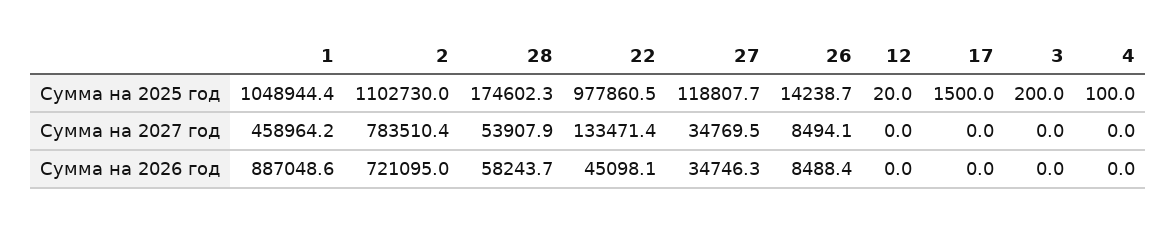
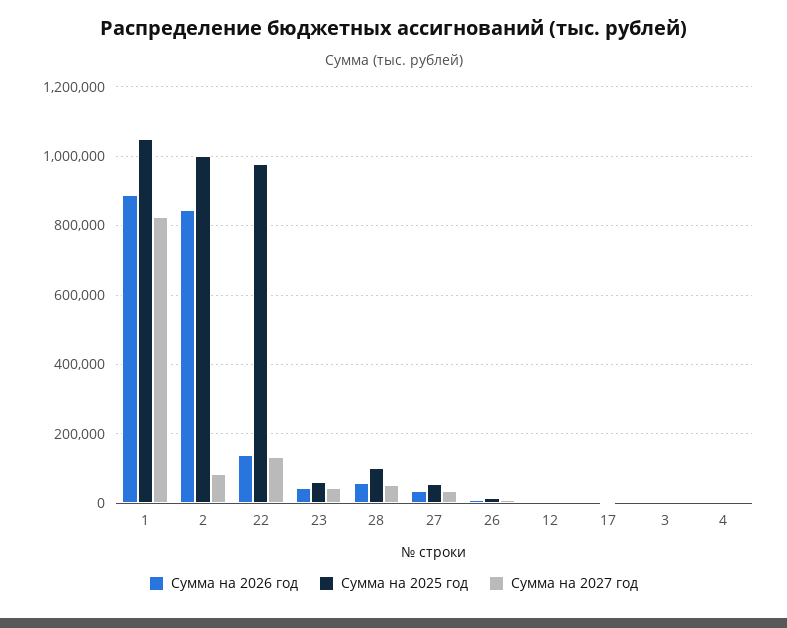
  {
    "Сумма на 2025 год": {
      "1": 1048944.4,
-     "2": 1102730,
+     "2": 1000000,
-     "28": 174602.3,
+     "28": 100000,
      "22": 977860.5,
-     "27": 118807.7,
+     "27": 60000,
      "26": 14238.7,
      "12": 20,
      "17": 1500,
      "3": 200,
-     "4": 100
+     "4": 100,
+     "23": 60000
    },
    "Сумма на 2027 год": {
-     "1": 458964.2,
+     "1": 820000,
-     "2": 783510.4,
+     "2": 80000,
      "28": 53907.9,
      "22": 133471.4,
      "27": 34769.5,
      "26": 8494.1,
      "12": 0,
      "17": 0,
      "3": 0,
-     "4": 0
+     "4": 0,
+     "23": 40000
    },
    "Сумма на 2026 год": {
      "1": 887048.6,
-     "2": 721095,
+     "2": 840000,
      "28": 58243.7,
-     "22": 45098.1,
+     "22": 140000,
      "27": 34746.3,
      "26": 8488.4,
      "12": 0,
      "17": 0,
      "3": 0,
-     "4": 0
+     "4": 0,
+     "23": 40000
    }
  }

